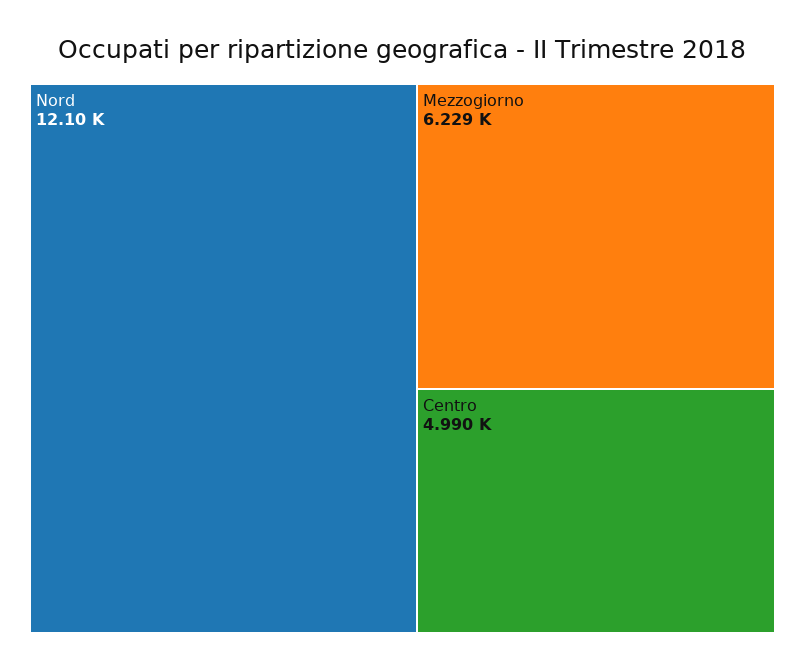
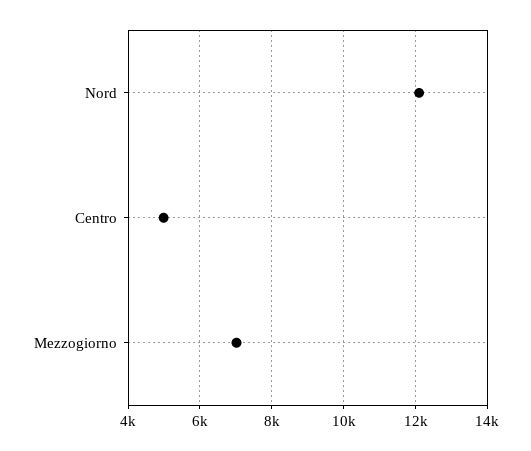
  {
    "Nord": 12100,
-   "Mezzogiorno": 6229,
+   "Mezzogiorno": 7000,
    "Centro": 4990
  }

